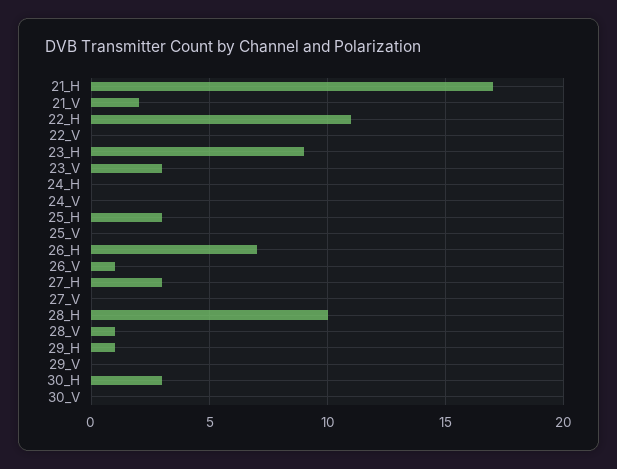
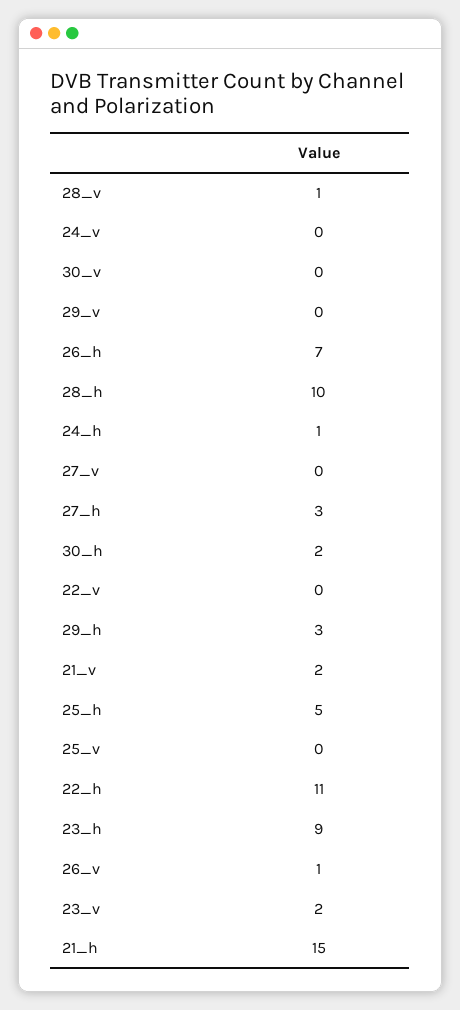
  {
-   "21_H": 17,
+   "21_H": 15,
    "21_V": 2,
    "22_H": 11,
    "22_V": 0,
    "23_H": 9,
-   "23_V": 3,
+   "23_V": 2,
-   "24_H": 0,
+   "24_H": 1,
    "24_V": 0,
-   "25_H": 3,
+   "25_H": 5,
    "25_V": 0,
    "26_H": 7,
    "26_V": 1,
    "27_H": 3,
    "27_V": 0,
    "28_H": 10,
    "28_V": 1,
-   "29_H": 1,
+   "29_H": 3,
    "29_V": 0,
-   "30_H": 3,
+   "30_H": 2,
    "30_V": 0
  }

